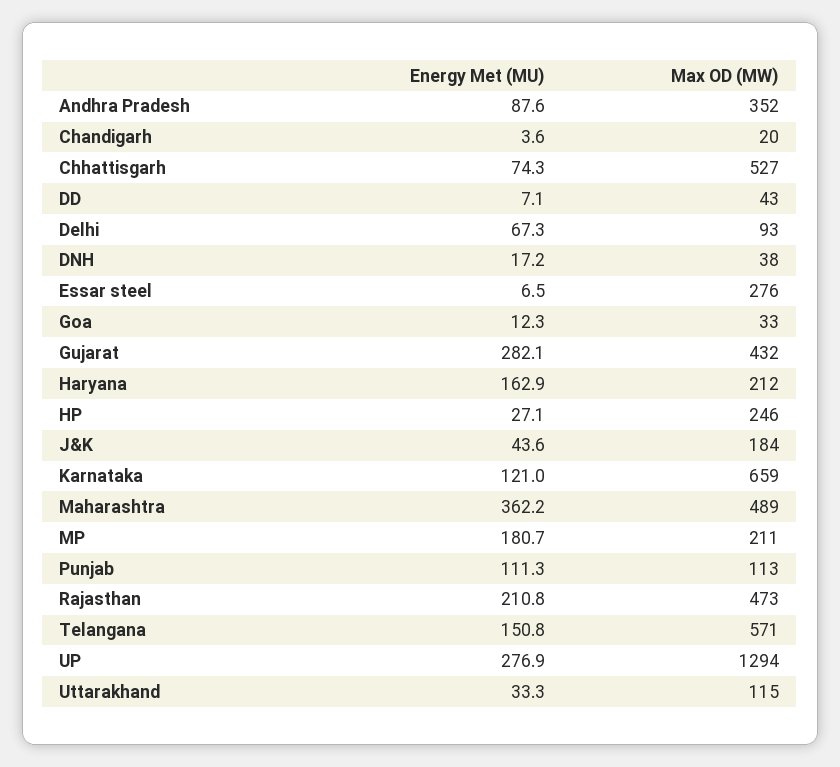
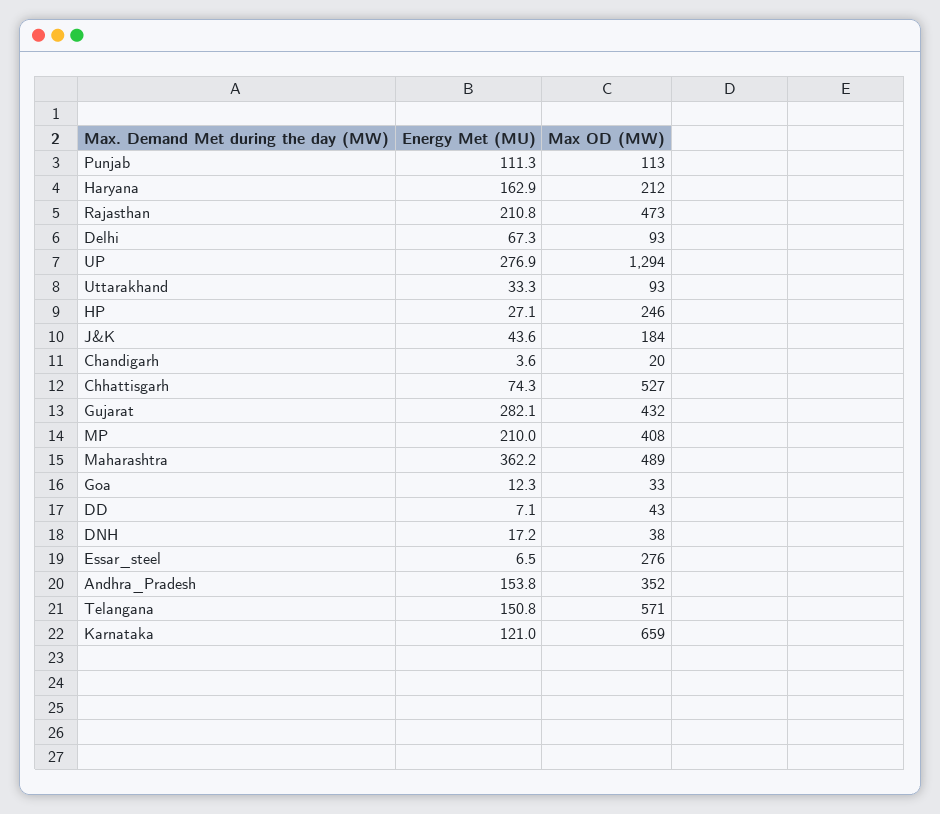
  {
    "Energy Met (MU)": {
-     "Andhra Pradesh": 87.6,
+     "Andhra Pradesh": 153.8,
      "Chandigarh": 3.6,
      "Chhattisgarh": 74.3,
      "DD": 7.1,
      "Delhi": 67.3,
      "DNH": 17.2,
      "Essar steel": 6.5,
      "Goa": 12.3,
      "Gujarat": 282.1,
      "Haryana": 162.9,
      "HP": 27.1,
      "J&K": 43.6,
      "Karnataka": 121,
      "Maharashtra": 362.2,
-     "MP": 180.7,
+     "MP": 210,
      "Punjab": 111.3,
      "Rajasthan": 210.8,
      "Telangana": 150.8,
      "UP": 276.9,
      "Uttarakhand": 33.3
    },
    "Max OD (MW)": {
      "Andhra Pradesh": 352,
      "Chandigarh": 20,
      "Chhattisgarh": 527,
      "DD": 43,
      "Delhi": 93,
      "DNH": 38,
      "Essar steel": 276,
      "Goa": 33,
      "Gujarat": 432,
      "Haryana": 212,
      "HP": 246,
      "J&K": 184,
      "Karnataka": 659,
      "Maharashtra": 489,
-     "MP": 211,
+     "MP": 408,
      "Punjab": 113,
      "Rajasthan": 473,
      "Telangana": 571,
      "UP": 1294,
-     "Uttarakhand": 115
+     "Uttarakhand": 93
    }
  }

